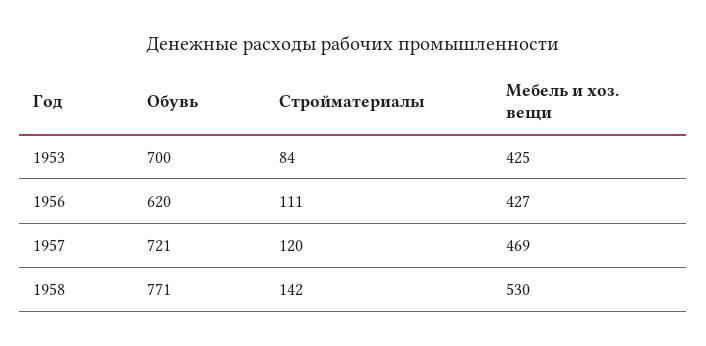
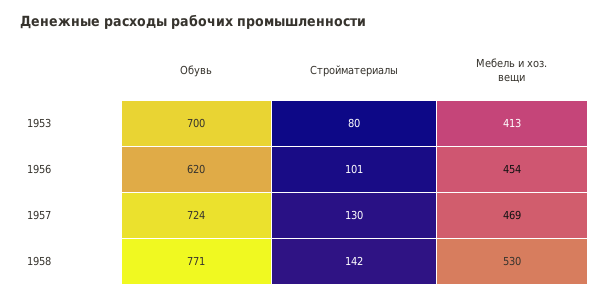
  {
    "Обувь": {
      "1953": 700,
      "1956": 620,
-     "1957": 721,
+     "1957": 724,
      "1958": 771
    },
    "Стройматериалы": {
-     "1953": 84,
+     "1953": 80,
-     "1956": 111,
+     "1956": 101,
-     "1957": 120,
+     "1957": 130,
      "1958": 142
    },
    "Мебель и хоз. вещи": {
-     "1953": 425,
+     "1953": 413,
-     "1956": 427,
+     "1956": 454,
      "1957": 469,
      "1958": 530
    }
  }

